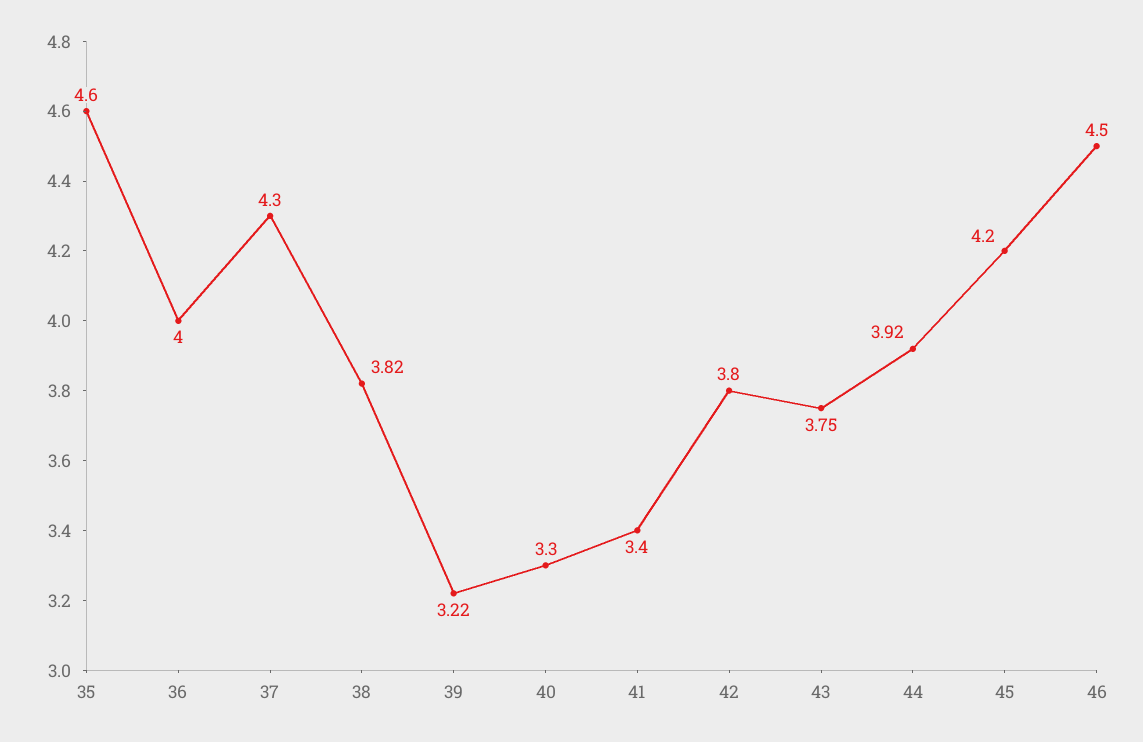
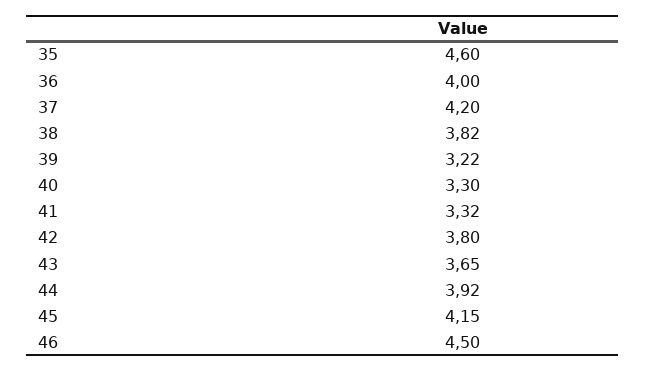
  {
    "35": 4.6,
    "36": 4,
-   "37": 4.3,
+   "37": 4.2,
    "38": 3.82,
    "39": 3.22,
    "40": 3.3,
-   "41": 3.4,
+   "41": 3.32,
    "42": 3.8,
-   "43": 3.75,
+   "43": 3.65,
    "44": 3.92,
-   "45": 4.2,
+   "45": 4.15,
    "46": 4.5
  }

